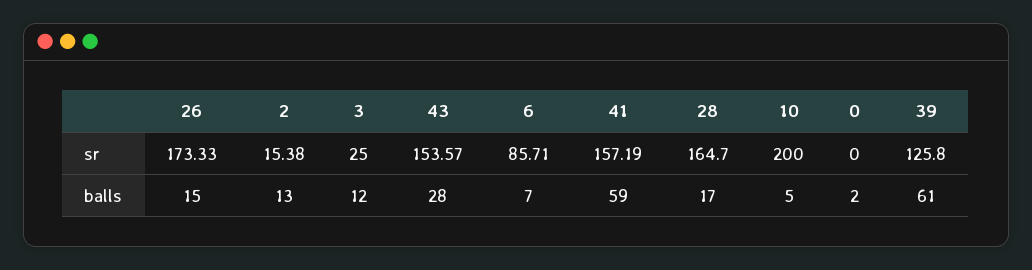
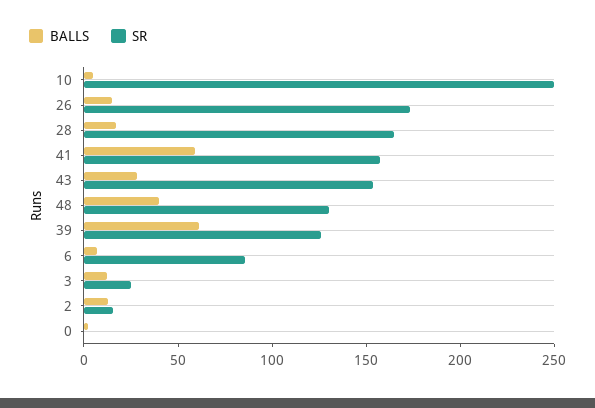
  {
    "sr": {
      "26": 173.33,
      "2": 15.38,
      "3": 25,
      "43": 153.57,
      "6": 85.71,
      "41": 157.19,
      "28": 164.7,
-     "10": 200,
+     "10": 250,
      "0": 0,
-     "39": 125.8
+     "39": 125.8,
+     "48": 130
    },
    "balls": {
      "26": 15,
      "2": 13,
      "3": 12,
      "43": 28,
      "6": 7,
      "41": 59,
      "28": 17,
      "10": 5,
      "0": 2,
-     "39": 61
+     "39": 61,
+     "48": 40
    }
  }

